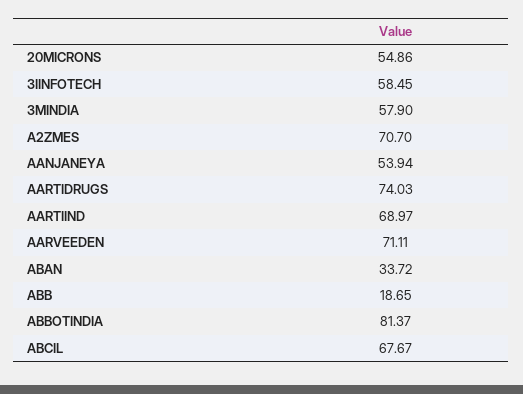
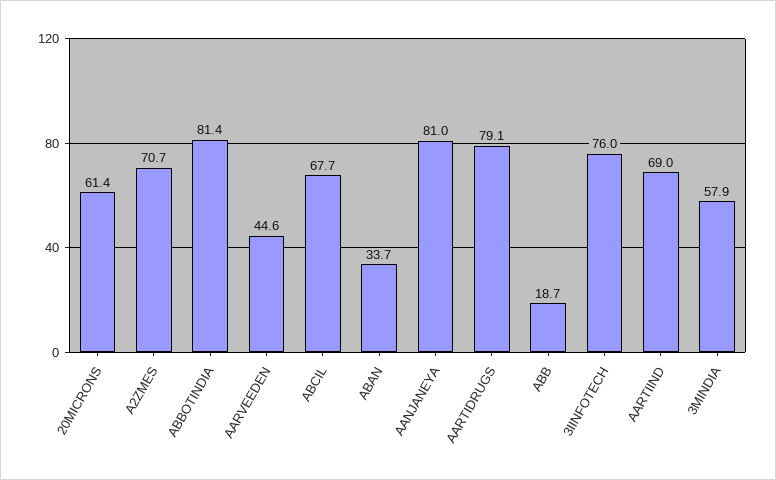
  {
-   "20MICRONS": 54.86,
+   "20MICRONS": 61.4,
-   "3IINFOTECH": 58.45,
+   "3IINFOTECH": 76,
    "3MINDIA": 57.9,
    "A2ZMES": 70.7,
-   "AANJANEYA": 53.94,
+   "AANJANEYA": 81,
-   "AARTIDRUGS": 74.03,
+   "AARTIDRUGS": 79.1,
    "AARTIIND": 68.97,
-   "AARVEEDEN": 71.11,
+   "AARVEEDEN": 44.6,
    "ABAN": 33.72,
    "ABB": 18.65,
    "ABBOTINDIA": 81.37,
    "ABCIL": 67.67
  }

